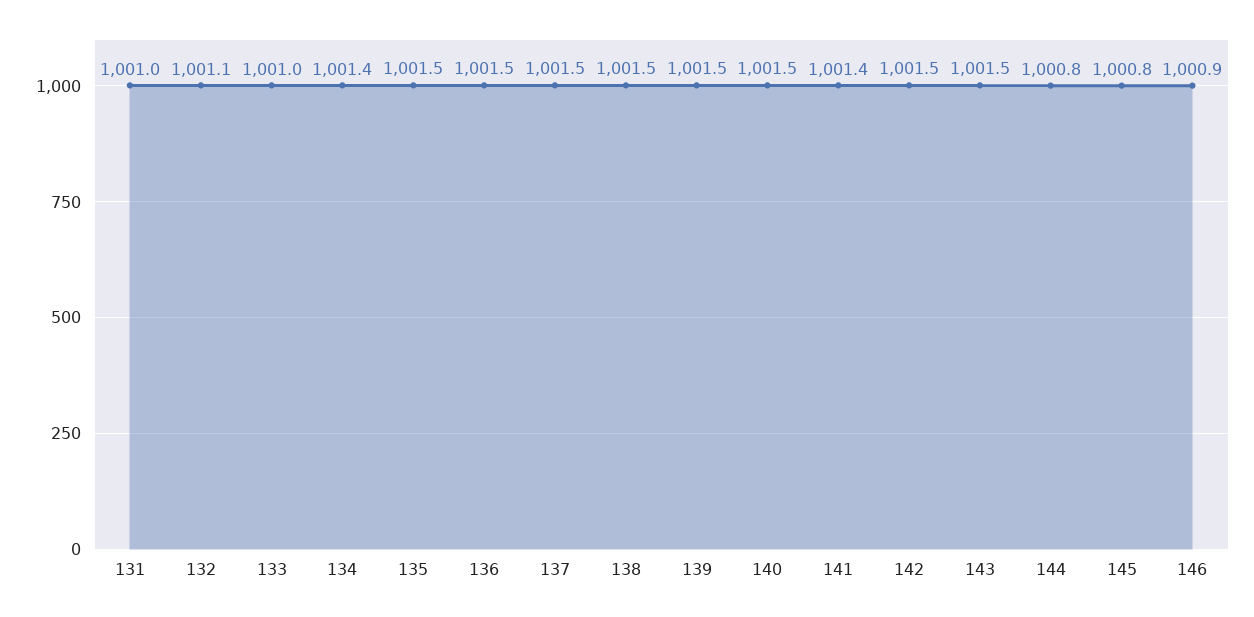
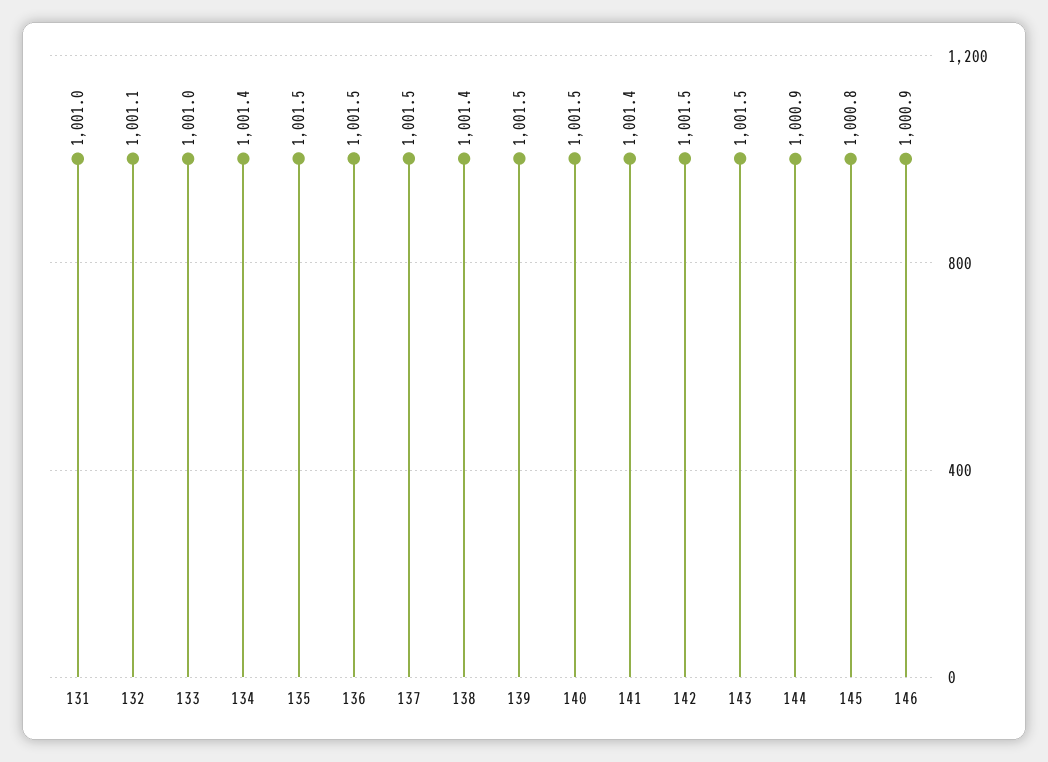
  {
    "131": 1001,
    "132": 1001.1,
    "133": 1001,
    "134": 1001.4,
    "135": 1001.5,
    "136": 1001.5,
    "137": 1001.5,
-   "138": 1001.5,
+   "138": 1001.4,
    "139": 1001.5,
    "140": 1001.5,
    "141": 1001.4,
    "142": 1001.5,
    "143": 1001.5,
-   "144": 1000.8,
+   "144": 1000.9,
    "145": 1000.8,
    "146": 1000.9
  }

